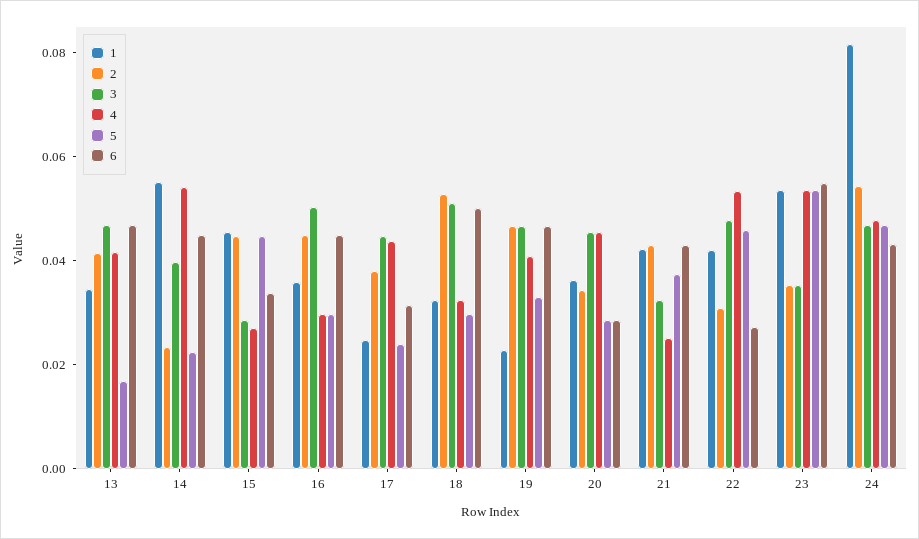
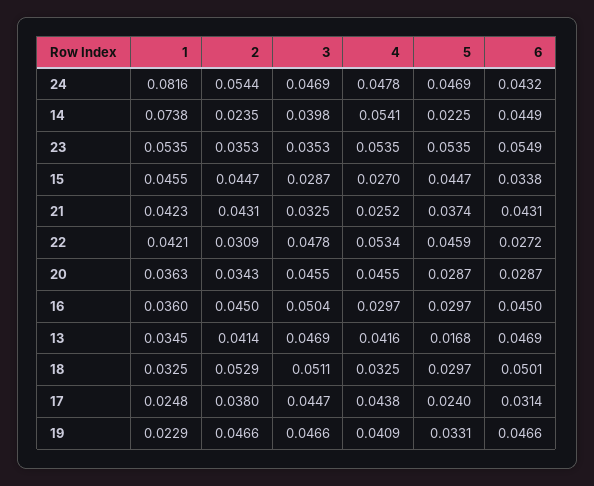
  {
    "1": {
      "13": 0.0345,
-     "14": 0.055,
+     "14": 0.0738,
      "15": 0.0455,
      "16": 0.036,
      "17": 0.0248,
      "18": 0.0325,
      "19": 0.0229,
      "20": 0.0363,
      "21": 0.0423,
      "22": 0.0421,
      "23": 0.0535,
      "24": 0.0816
    },
    "2": {
      "13": 0.0414,
      "14": 0.0235,
      "15": 0.0447,
      "16": 0.045,
      "17": 0.038,
      "18": 0.0529,
      "19": 0.0466,
      "20": 0.0343,
      "21": 0.0431,
      "22": 0.0309,
      "23": 0.0353,
      "24": 0.0544
    },
    "3": {
      "13": 0.0469,
      "14": 0.0398,
      "15": 0.0287,
      "16": 0.0504,
      "17": 0.0447,
      "18": 0.0511,
      "19": 0.0466,
      "20": 0.0455,
      "21": 0.0325,
      "22": 0.0478,
      "23": 0.0353,
      "24": 0.0469
    },
    "4": {
      "13": 0.0416,
      "14": 0.0541,
      "15": 0.027,
      "16": 0.0297,
      "17": 0.0438,
      "18": 0.0325,
      "19": 0.0409,
      "20": 0.0455,
      "21": 0.0252,
      "22": 0.0534,
      "23": 0.0535,
      "24": 0.0478
    },
    "5": {
      "13": 0.0168,
      "14": 0.0225,
      "15": 0.0447,
      "16": 0.0297,
      "17": 0.024,
      "18": 0.0297,
      "19": 0.0331,
      "20": 0.0287,
      "21": 0.0374,
      "22": 0.0459,
      "23": 0.0535,
      "24": 0.0469
    },
    "6": {
      "13": 0.0469,
      "14": 0.0449,
      "15": 0.0338,
      "16": 0.045,
      "17": 0.0314,
      "18": 0.0501,
      "19": 0.0466,
      "20": 0.0287,
      "21": 0.0431,
      "22": 0.0272,
      "23": 0.0549,
      "24": 0.0432
    }
  }

